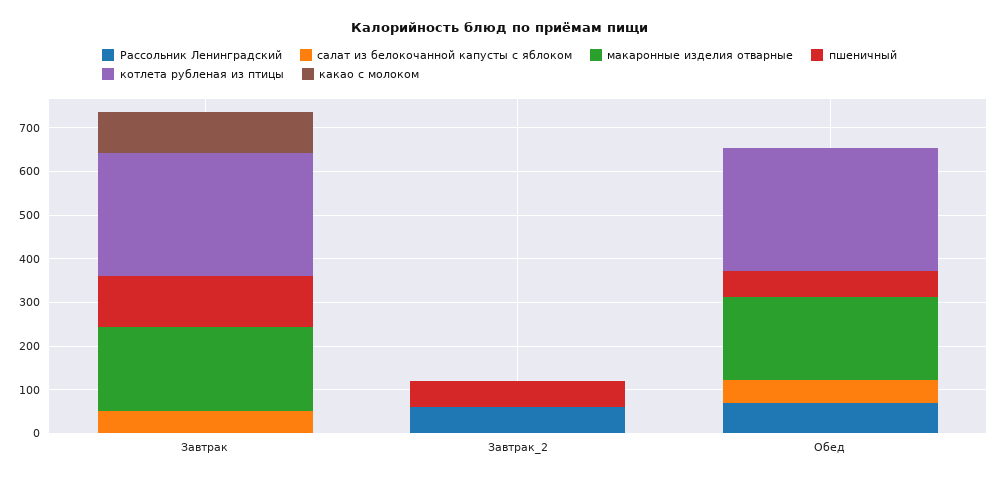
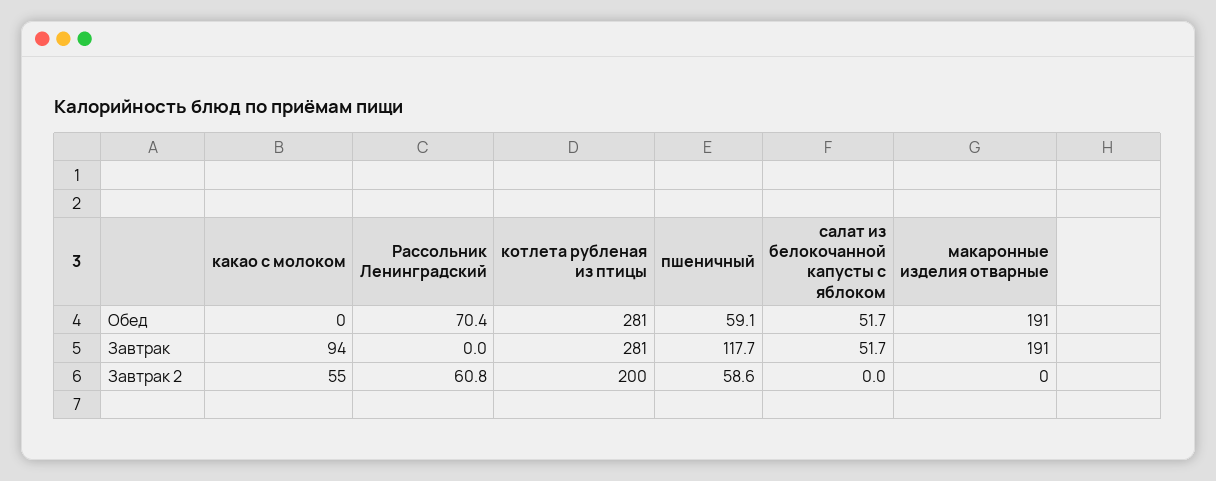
  {
    "Рассольник Ленинградский": {
      "Завтрак": 0,
      "Завтрак_2": 60.8,
      "Обед": 70.4
    },
    "салат из белокочанной капусты с яблоком": {
      "Завтрак": 51.7,
      "Завтрак_2": 0,
      "Обед": 51.7
    },
    "макаронные изделия отварные": {
      "Завтрак": 191,
      "Завтрак_2": 0,
      "Обед": 191
    },
    "пшеничный": {
      "Завтрак": 117.7,
      "Завтрак_2": 58.6,
      "Обед": 59.1
    },
    "котлета рубленая из птицы": {
      "Завтрак": 281,
-     "Завтрак_2": 0,
+     "Завтрак_2": 200,
      "Обед": 281
    },
    "какао с молоком": {
      "Завтрак": 94,
-     "Завтрак_2": 0,
+     "Завтрак_2": 55,
      "Обед": 0
    }
  }

